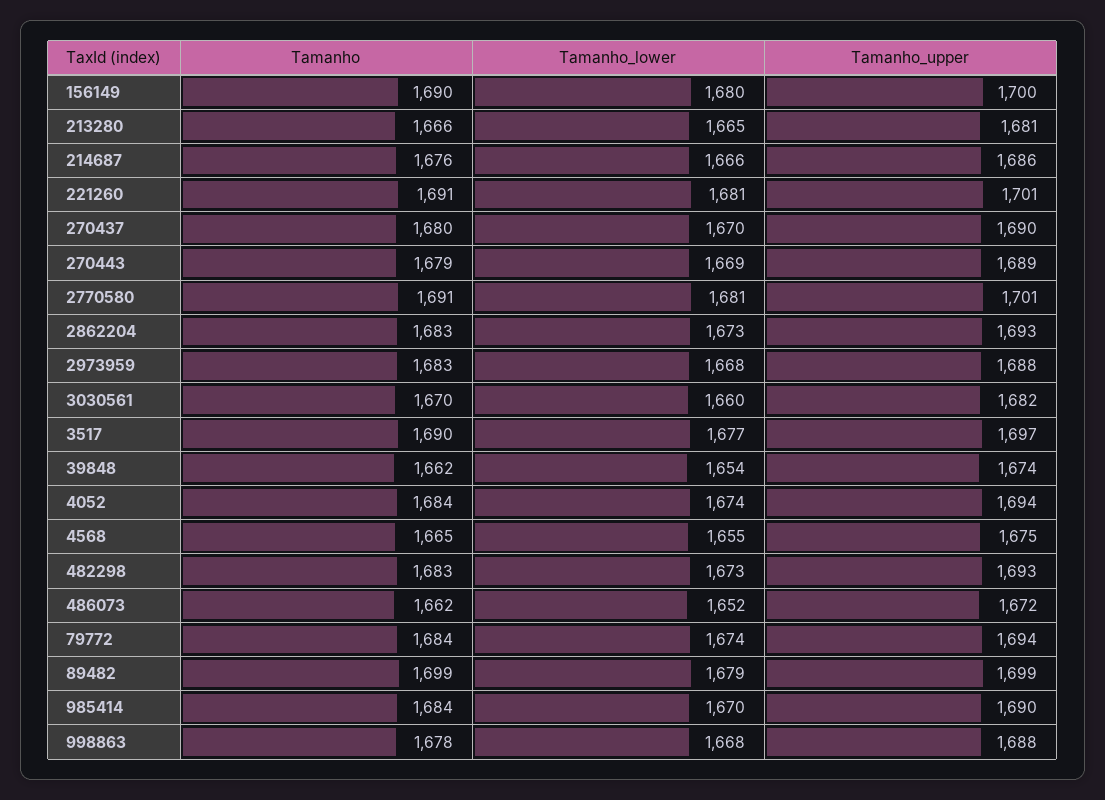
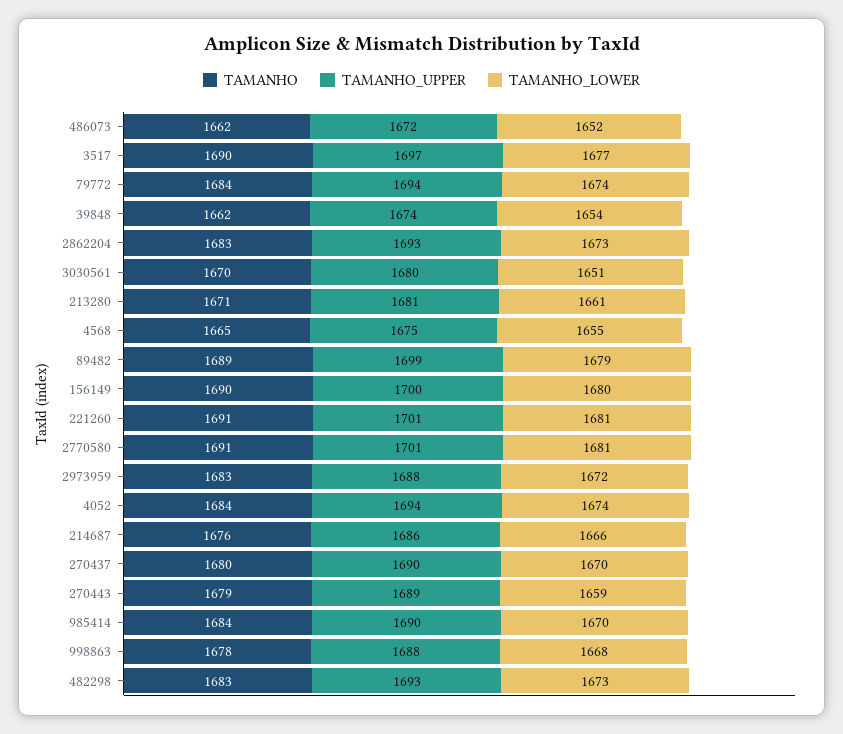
  {
    "Tamanho": {
      "156149": 1690,
-     "213280": 1666,
+     "213280": 1671,
      "214687": 1676,
      "221260": 1691,
      "270437": 1680,
      "270443": 1679,
      "2770580": 1691,
      "2862204": 1683,
      "2973959": 1683,
      "3030561": 1670,
      "3517": 1690,
      "39848": 1662,
      "4052": 1684,
      "4568": 1665,
      "482298": 1683,
      "486073": 1662,
      "79772": 1684,
-     "89482": 1699,
+     "89482": 1689,
      "985414": 1684,
      "998863": 1678
    },
    "Tamanho_lower": {
      "156149": 1680,
-     "213280": 1665,
+     "213280": 1661,
      "214687": 1666,
      "221260": 1681,
      "270437": 1670,
-     "270443": 1669,
+     "270443": 1659,
      "2770580": 1681,
      "2862204": 1673,
-     "2973959": 1668,
+     "2973959": 1672,
-     "3030561": 1660,
+     "3030561": 1651,
      "3517": 1677,
      "39848": 1654,
      "4052": 1674,
      "4568": 1655,
      "482298": 1673,
      "486073": 1652,
      "79772": 1674,
      "89482": 1679,
      "985414": 1670,
      "998863": 1668
    },
    "Tamanho_upper": {
      "156149": 1700,
      "213280": 1681,
      "214687": 1686,
      "221260": 1701,
      "270437": 1690,
      "270443": 1689,
      "2770580": 1701,
      "2862204": 1693,
      "2973959": 1688,
-     "3030561": 1682,
+     "3030561": 1680,
      "3517": 1697,
      "39848": 1674,
      "4052": 1694,
      "4568": 1675,
      "482298": 1693,
      "486073": 1672,
      "79772": 1694,
      "89482": 1699,
      "985414": 1690,
      "998863": 1688
    }
  }

